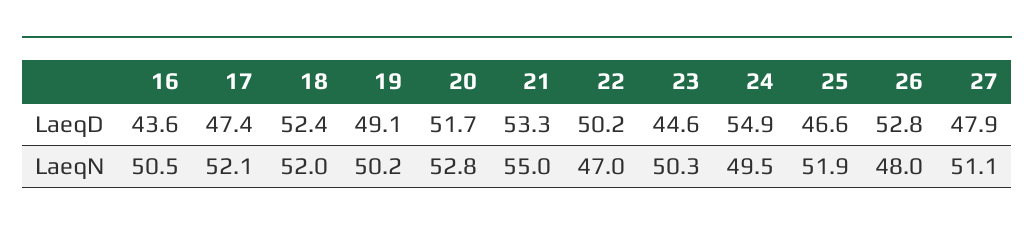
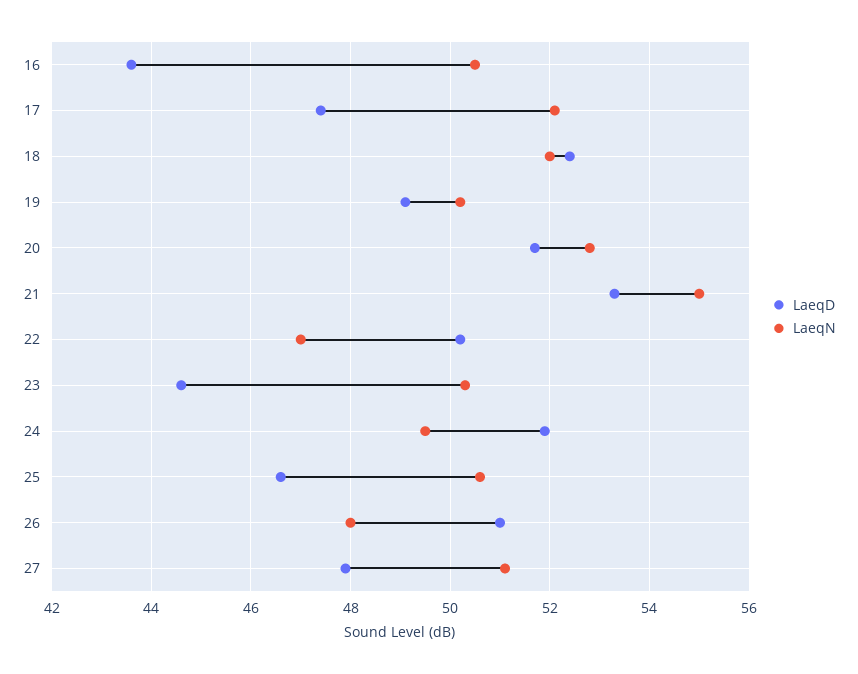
  {
    "LaeqD": {
      "16": 43.6,
      "17": 47.4,
      "18": 52.4,
      "19": 49.1,
      "20": 51.7,
      "21": 53.3,
      "22": 50.2,
      "23": 44.6,
-     "24": 54.9,
+     "24": 52,
      "25": 46.6,
-     "26": 52.8,
+     "26": 51,
      "27": 47.9
    },
    "LaeqN": {
      "16": 50.5,
      "17": 52.1,
      "18": 52,
      "19": 50.2,
      "20": 52.8,
      "21": 55,
      "22": 47,
      "23": 50.3,
      "24": 49.5,
-     "25": 51.9,
+     "25": 50.5,
      "26": 48,
      "27": 51.1
    }
  }

